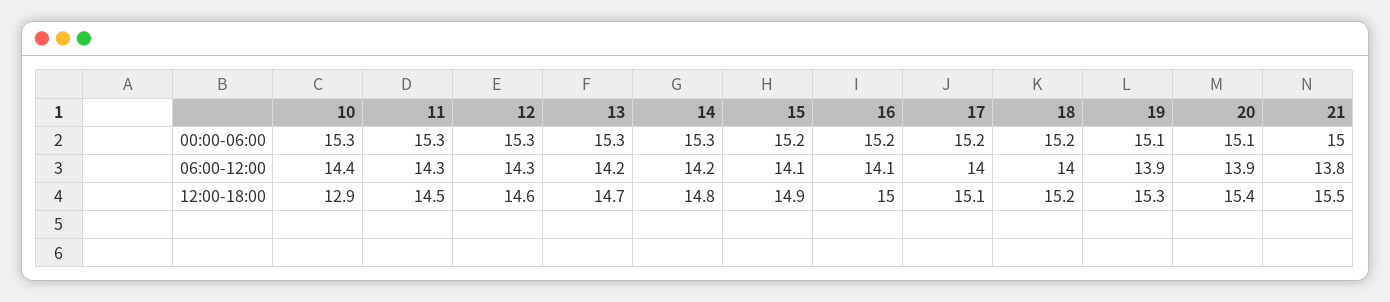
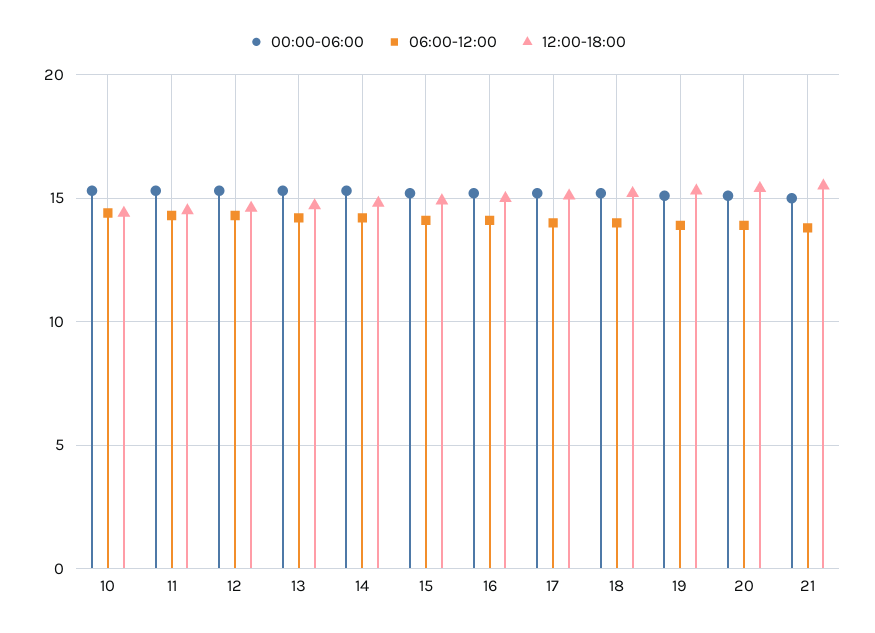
  {
    "00:00-06:00": {
      "10": 15.3,
      "11": 15.3,
      "12": 15.3,
      "13": 15.3,
      "14": 15.3,
      "15": 15.2,
      "16": 15.2,
      "17": 15.2,
      "18": 15.2,
      "19": 15.1,
      "20": 15.1,
      "21": 15
    },
    "06:00-12:00": {
      "10": 14.4,
      "11": 14.3,
      "12": 14.3,
      "13": 14.2,
      "14": 14.2,
      "15": 14.1,
      "16": 14.1,
      "17": 14,
      "18": 14,
      "19": 13.9,
      "20": 13.9,
      "21": 13.8
    },
    "12:00-18:00": {
-     "10": 12.9,
+     "10": 14.5,
      "11": 14.5,
      "12": 14.6,
      "13": 14.7,
      "14": 14.8,
      "15": 14.9,
      "16": 15,
      "17": 15.1,
      "18": 15.2,
      "19": 15.3,
      "20": 15.4,
      "21": 15.5
    }
  }

